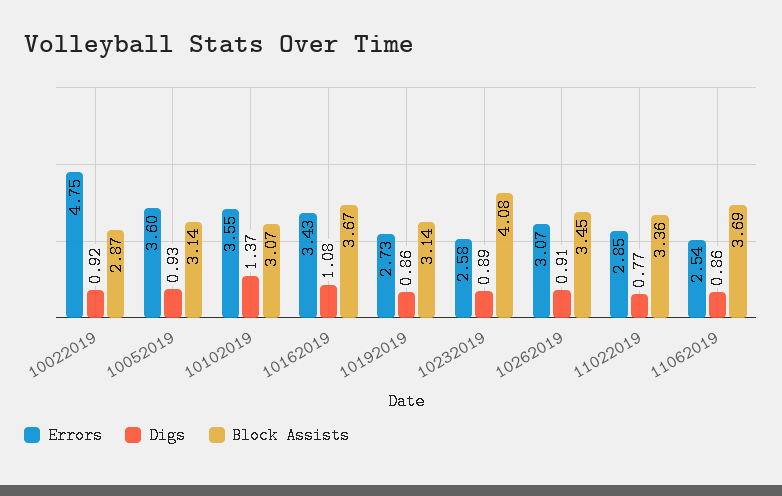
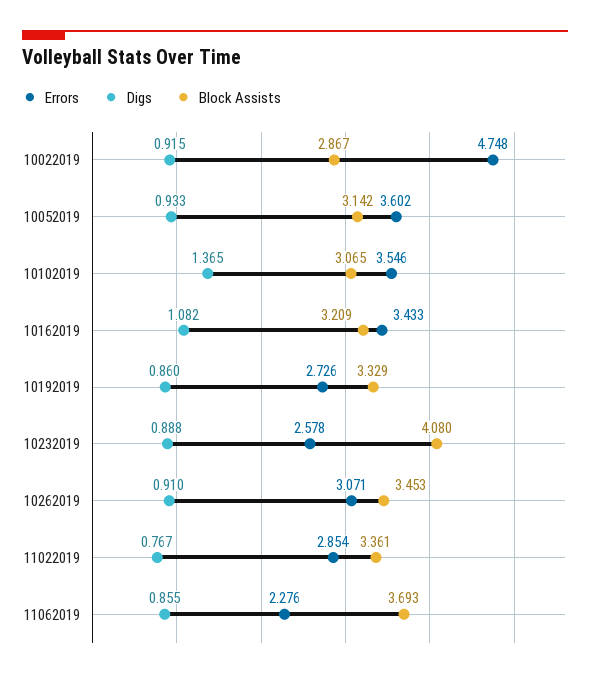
  {
    "Errors": {
      "10022019": 4.748,
      "10052019": 3.602,
      "10102019": 3.546,
      "10162019": 3.433,
      "10192019": 2.726,
      "10232019": 2.578,
      "10262019": 3.071,
      "11022019": 2.854,
-     "11062019": 2.54
+     "11062019": 2.276
    },
    "Digs": {
      "10022019": 0.915,
      "10052019": 0.933,
      "10102019": 1.365,
      "10162019": 1.082,
      "10192019": 0.86,
      "10232019": 0.888,
      "10262019": 0.91,
      "11022019": 0.767,
      "11062019": 0.855
    },
    "Block Assists": {
      "10022019": 2.867,
      "10052019": 3.142,
      "10102019": 3.065,
-     "10162019": 3.67,
+     "10162019": 3.209,
-     "10192019": 3.14,
+     "10192019": 3.329,
      "10232019": 4.08,
      "10262019": 3.453,
      "11022019": 3.361,
      "11062019": 3.693
    }
  }

